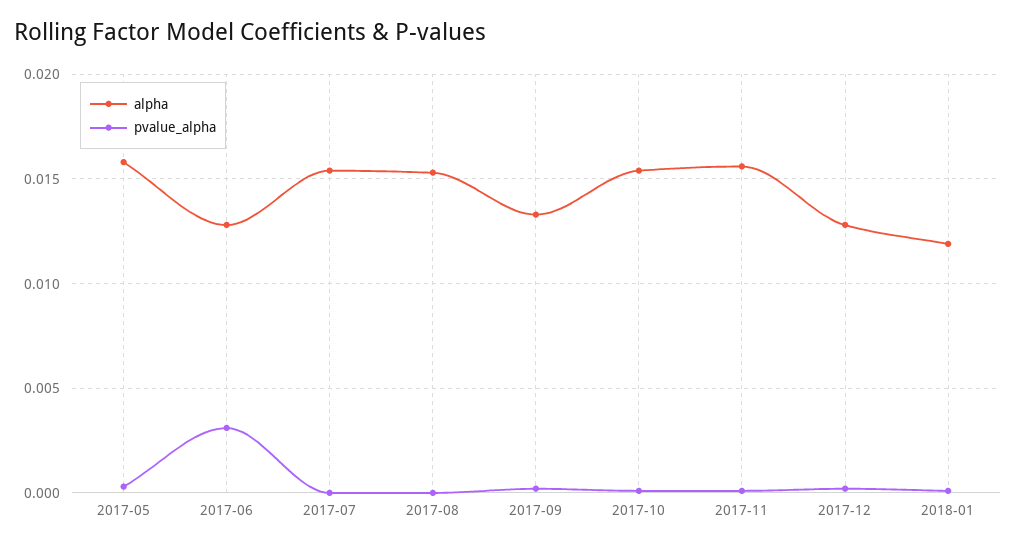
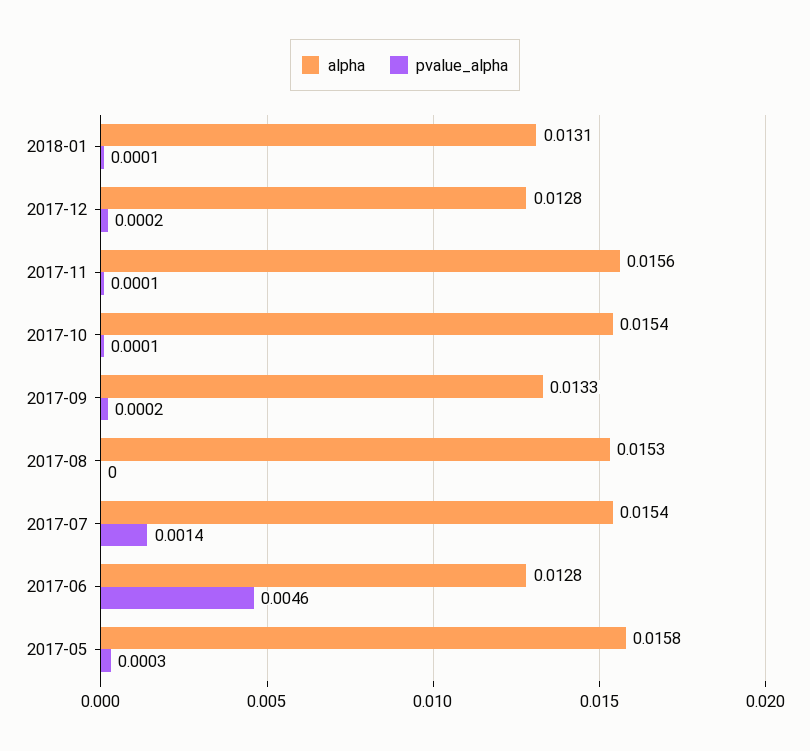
  {
    "alpha": {
      "2017-05": 0.0158,
      "2017-06": 0.0128,
      "2017-07": 0.0154,
      "2017-08": 0.0153,
      "2017-09": 0.0133,
      "2017-10": 0.0154,
      "2017-11": 0.0156,
      "2017-12": 0.0128,
-     "2018-01": 0.012
+     "2018-01": 0.0131
    },
    "pvalue_alpha": {
      "2017-05": 0.0003,
-     "2017-06": 0.003,
+     "2017-06": 0.0046,
-     "2017-07": 0,
+     "2017-07": 0.0014,
      "2017-08": 0,
      "2017-09": 0.0002,
      "2017-10": 0.0001,
      "2017-11": 0.0001,
      "2017-12": 0.0002,
      "2018-01": 0.0001
    }
  }

